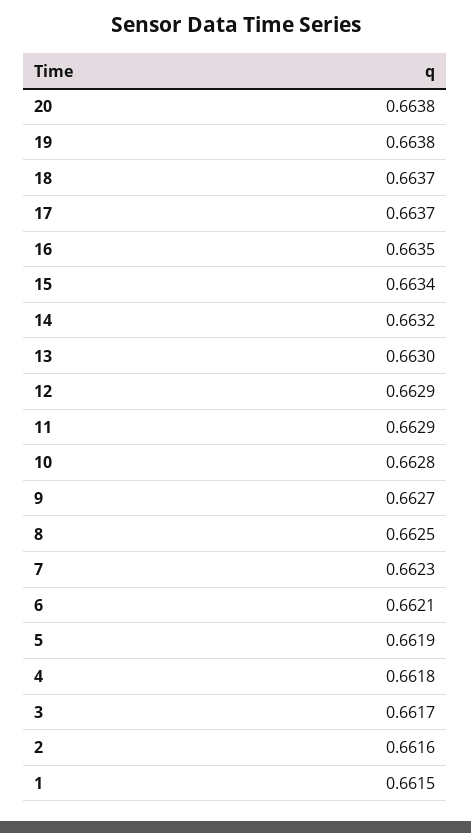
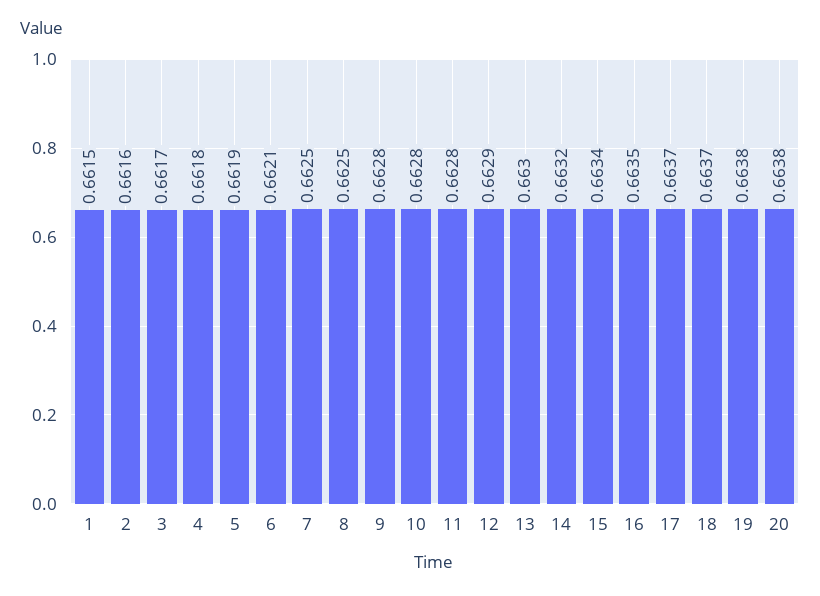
  {
    "20": 0.6638,
    "19": 0.6638,
    "18": 0.6637,
    "17": 0.6637,
    "16": 0.6635,
    "15": 0.6634,
    "14": 0.6632,
    "13": 0.663,
    "12": 0.6629,
-   "11": 0.6629,
+   "11": 0.6628,
    "10": 0.6628,
-   "9": 0.6627,
+   "9": 0.6628,
    "8": 0.6625,
-   "7": 0.6623,
+   "7": 0.6625,
    "6": 0.6621,
    "5": 0.6619,
    "4": 0.6618,
    "3": 0.6617,
    "2": 0.6616,
    "1": 0.6615
  }

